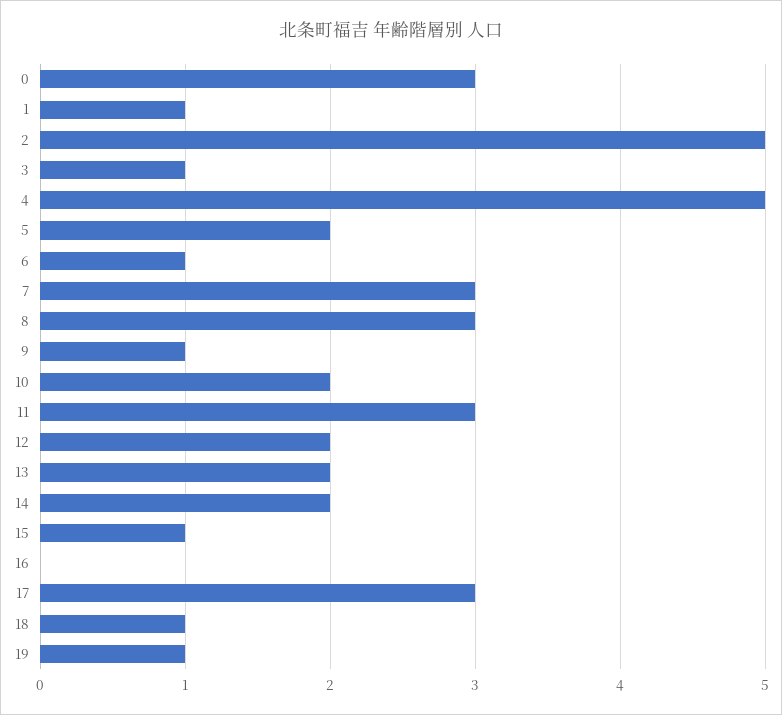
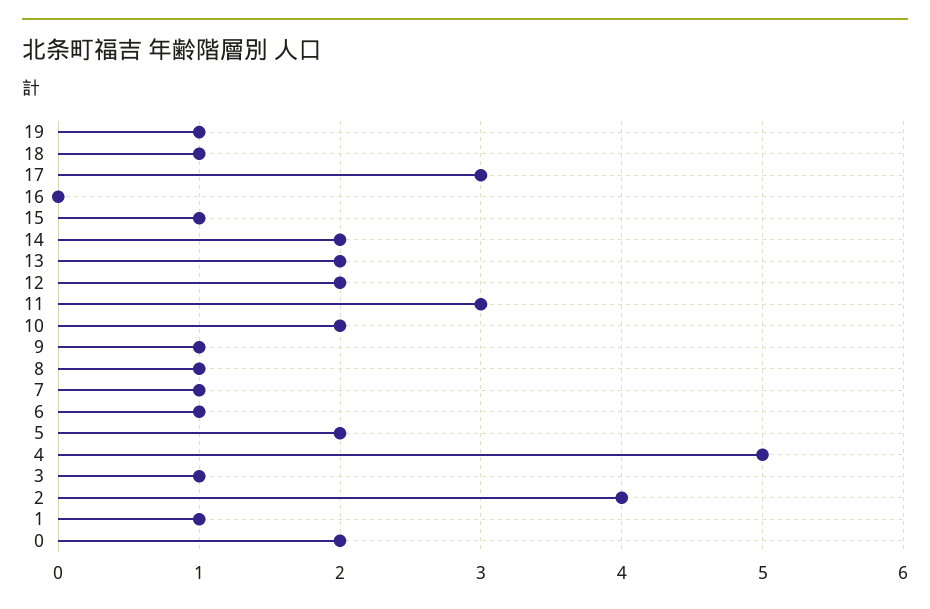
  {
-   "0": 3,
+   "0": 2,
    "1": 1,
-   "2": 5,
+   "2": 4,
    "3": 1,
    "4": 5,
    "5": 2,
    "6": 1,
-   "7": 3,
+   "7": 1,
-   "8": 3,
+   "8": 1,
    "9": 1,
    "10": 2,
    "11": 3,
    "12": 2,
    "13": 2,
    "14": 2,
    "15": 1,
    "16": 0,
    "17": 3,
    "18": 1,
    "19": 1
  }

